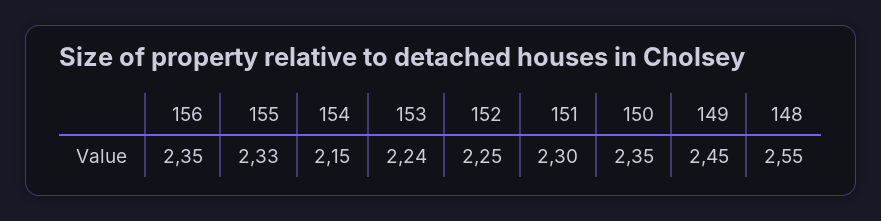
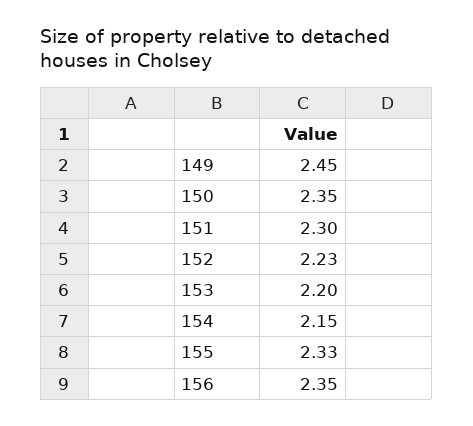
  {
    "156": 2.35,
    "155": 2.33,
    "154": 2.15,
-   "153": 2.24,
+   "153": 2.2,
-   "152": 2.25,
+   "152": 2.23,
    "151": 2.3,
    "150": 2.35,
-   "149": 2.45,
+   "149": 2.45
-   "148": 2.55
  }

